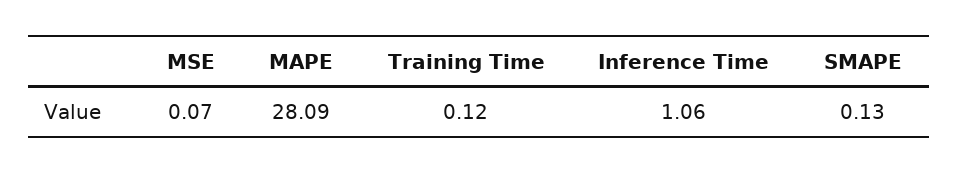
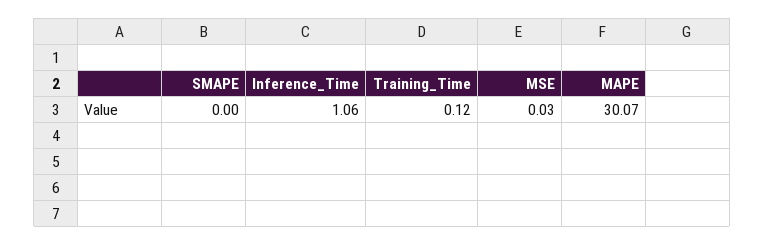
  {
-   "MSE": 0.07,
+   "MSE": 0.03,
-   "MAPE": 28.09,
+   "MAPE": 30.07,
    "Training Time": 0.12,
    "Inference Time": 1.06,
-   "SMAPE": 0.13
+   "SMAPE": 0
  }

